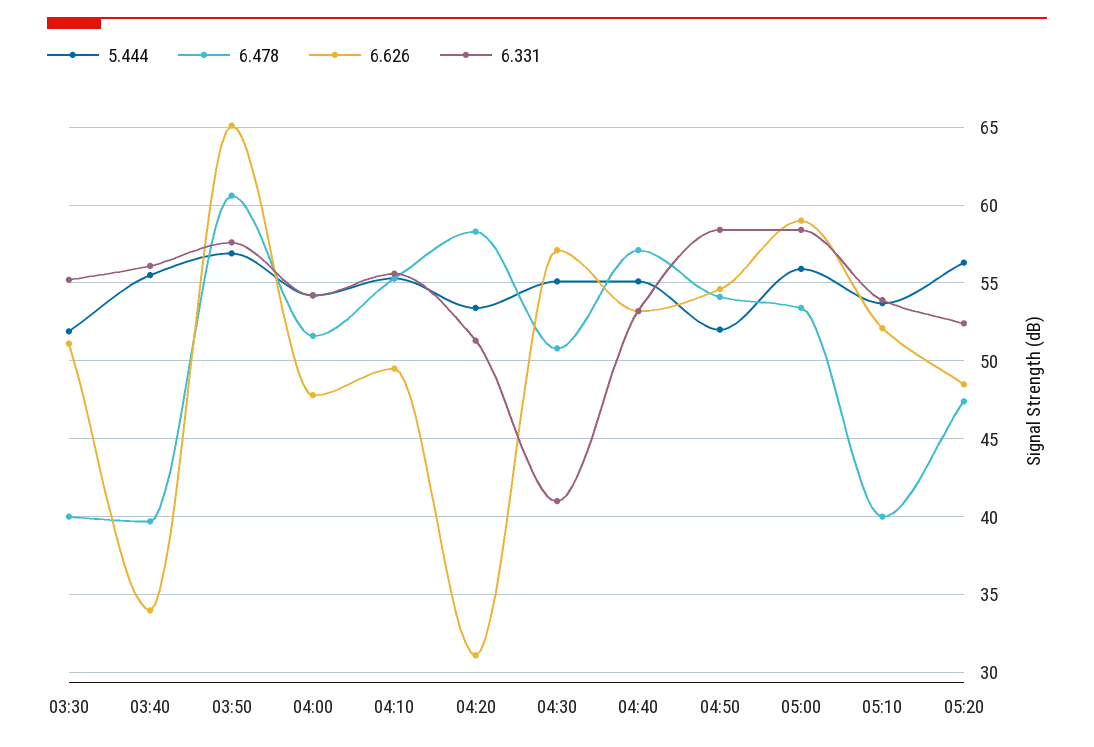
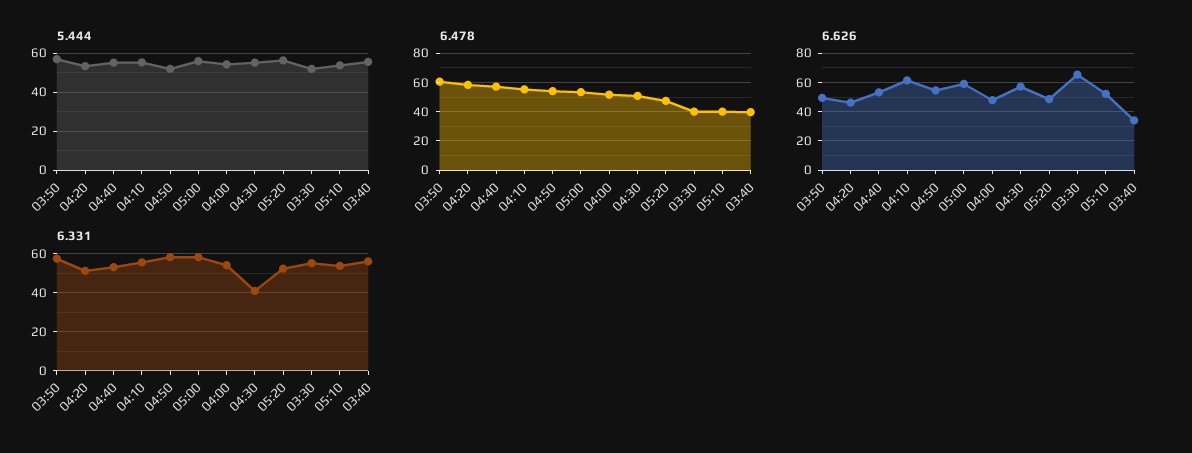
  {
    "5.444": {
      "03:30": 52,
      "03:40": 55.5,
      "03:50": 57,
      "04:00": 54,
      "04:10": 55.5,
      "04:20": 53.5,
      "04:30": 55,
      "04:40": 55,
      "04:50": 52,
      "05:00": 56,
      "05:10": 53.5,
      "05:20": 56.5
    },
    "6.478": {
      "03:30": 40,
      "03:40": 39.5,
      "03:50": 60.5,
      "04:00": 51.5,
      "04:10": 55.5,
      "04:20": 58.5,
      "04:30": 51,
      "04:40": 57,
      "04:50": 54,
      "05:00": 53.5,
      "05:10": 40,
      "05:20": 47.5
    },
    "6.626": {
-     "03:30": 51,
+     "03:30": 65,
      "03:40": 34,
-     "03:50": 65,
+     "03:50": 50,
      "04:00": 48,
-     "04:10": 49.5,
+     "04:10": 60,
-     "04:20": 31,
+     "04:20": 45,
      "04:30": 57,
      "04:40": 53,
      "04:50": 54.5,
      "05:00": 59,
      "05:10": 52,
      "05:20": 48.5
    },
    "6.331": {
      "03:30": 55,
      "03:40": 56,
      "03:50": 57.5,
      "04:00": 54,
      "04:10": 55.5,
      "04:20": 51.5,
      "04:30": 41,
      "04:40": 53,
      "04:50": 58.5,
      "05:00": 58.5,
      "05:10": 54,
      "05:20": 52.5
    }
  }

